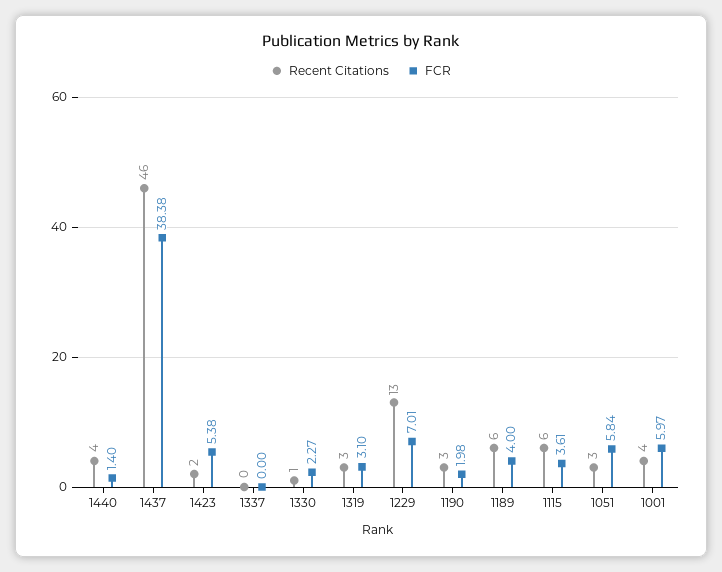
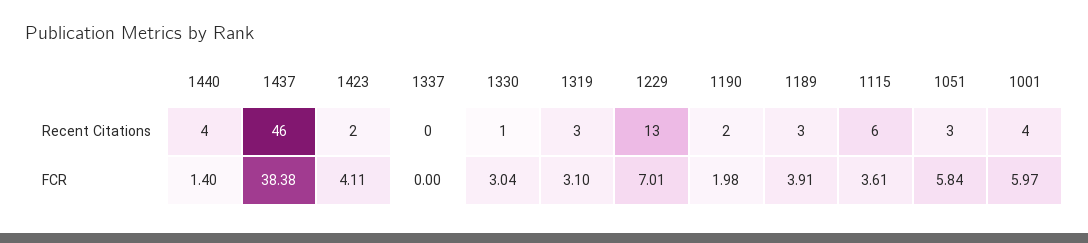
  {
    "Recent Citations": {
      "1440": 4,
      "1437": 46,
      "1423": 2,
      "1337": 0,
      "1330": 1,
      "1319": 3,
      "1229": 13,
-     "1190": 3,
+     "1190": 2,
-     "1189": 6,
+     "1189": 3,
      "1115": 6,
      "1051": 3,
      "1001": 4
    },
    "FCR": {
      "1440": 1.4,
      "1437": 38.38,
-     "1423": 5.38,
+     "1423": 4.11,
      "1337": 0,
-     "1330": 2.27,
+     "1330": 3.04,
      "1319": 3.1,
      "1229": 7.01,
      "1190": 1.98,
-     "1189": 4,
+     "1189": 3.91,
      "1115": 3.61,
      "1051": 5.84,
      "1001": 5.97
    }
  }

